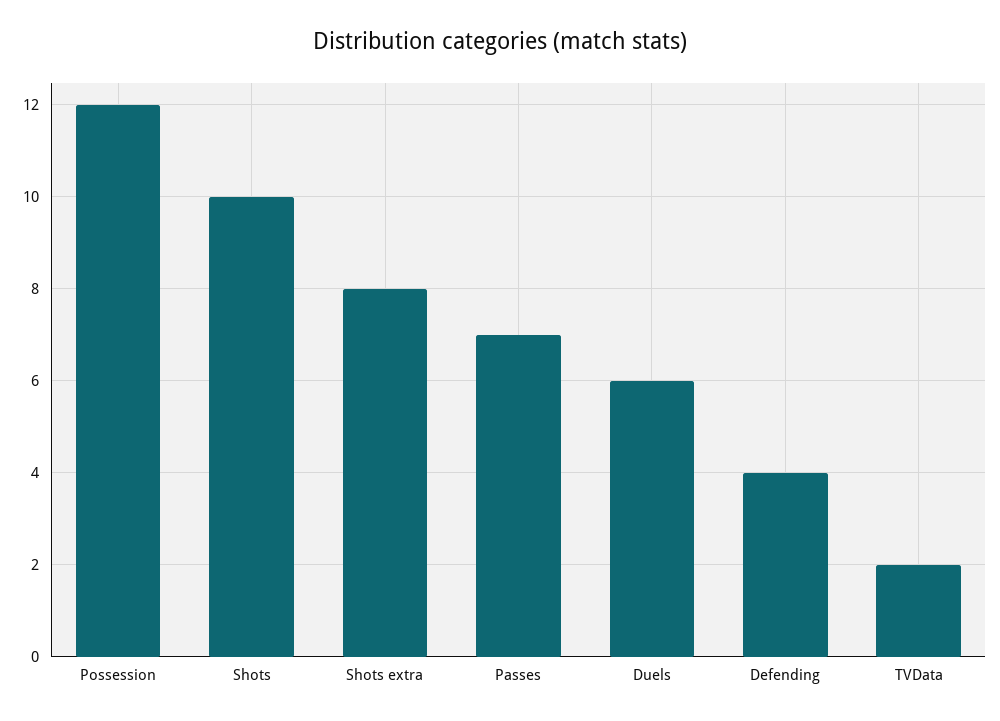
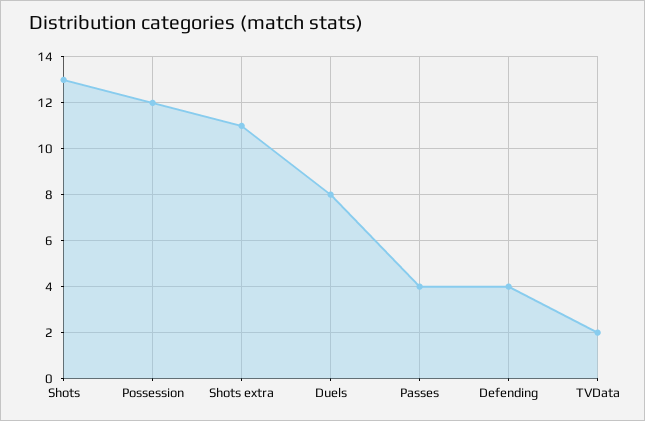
  {
    "Possession": 12,
-   "Shots": 10,
+   "Shots": 13,
-   "Shots extra": 8,
+   "Shots extra": 11,
-   "Passes": 7,
+   "Passes": 4,
-   "Duels": 6,
+   "Duels": 8,
    "Defending": 4,
    "TVData": 2
  }

